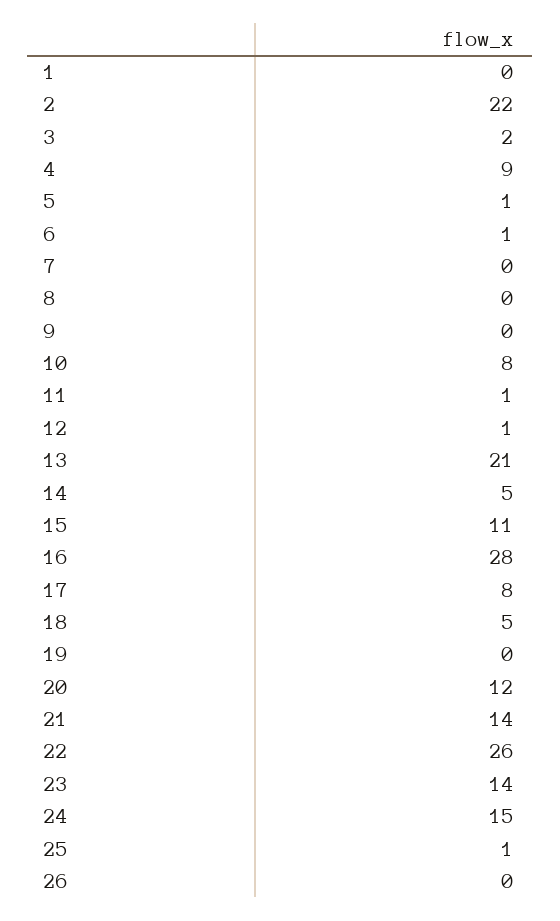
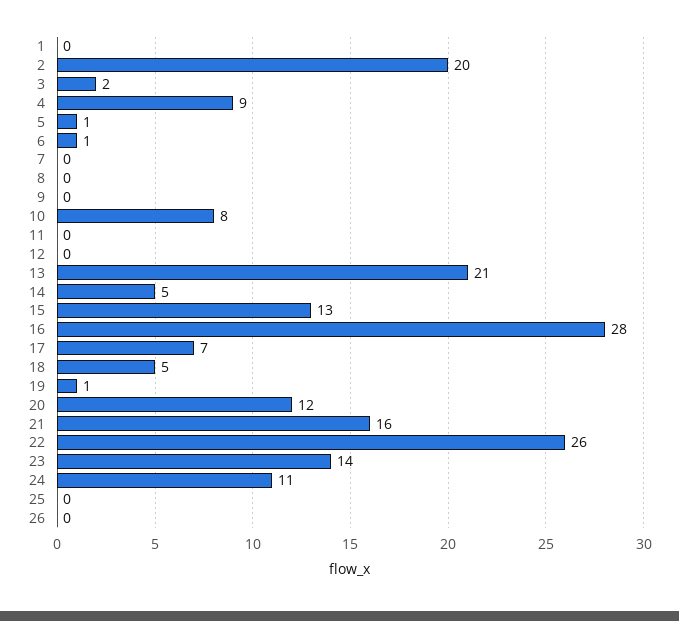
  {
    "1": 0,
-   "2": 22,
+   "2": 20,
    "3": 2,
    "4": 9,
    "5": 1,
    "6": 1,
    "7": 0,
    "8": 0,
    "9": 0,
    "10": 8,
-   "11": 1,
+   "11": 0,
-   "12": 1,
+   "12": 0,
    "13": 21,
    "14": 5,
-   "15": 11,
+   "15": 13,
    "16": 28,
-   "17": 8,
+   "17": 7,
    "18": 5,
-   "19": 0,
+   "19": 1,
    "20": 12,
-   "21": 14,
+   "21": 16,
    "22": 26,
    "23": 14,
-   "24": 15,
+   "24": 11,
-   "25": 1,
+   "25": 0,
    "26": 0
  }

